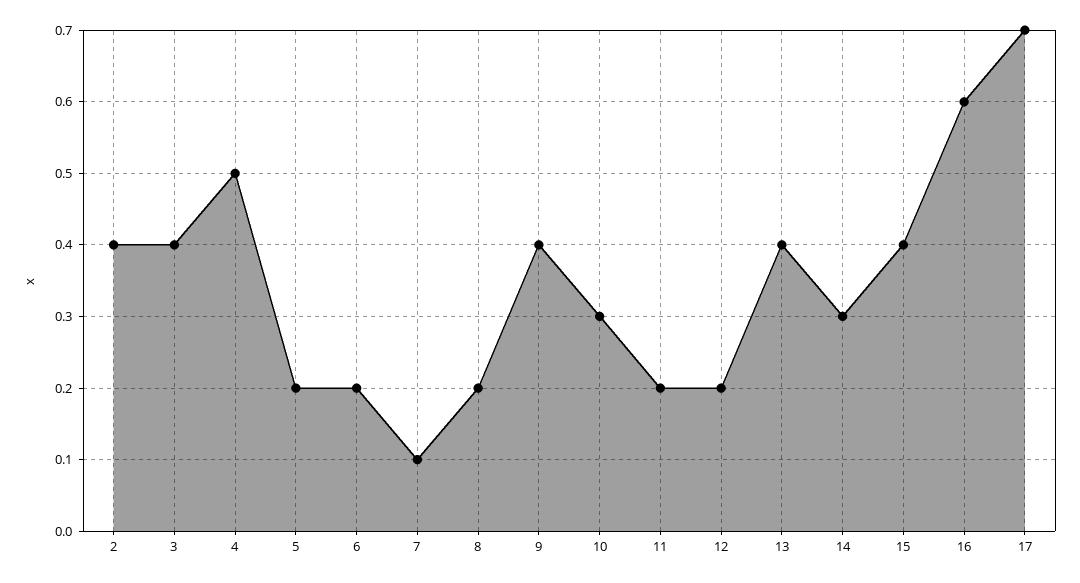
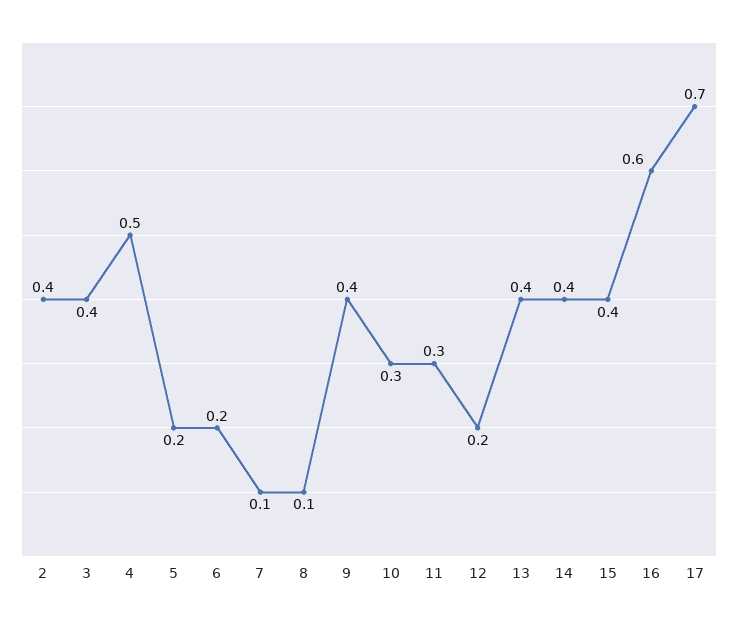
  {
    "2": 0.4,
    "3": 0.4,
    "4": 0.5,
    "5": 0.2,
    "6": 0.2,
    "7": 0.1,
-   "8": 0.2,
+   "8": 0.1,
    "9": 0.4,
    "10": 0.3,
-   "11": 0.2,
+   "11": 0.3,
    "12": 0.2,
    "13": 0.4,
-   "14": 0.3,
+   "14": 0.4,
    "15": 0.4,
    "16": 0.6,
    "17": 0.7
  }

